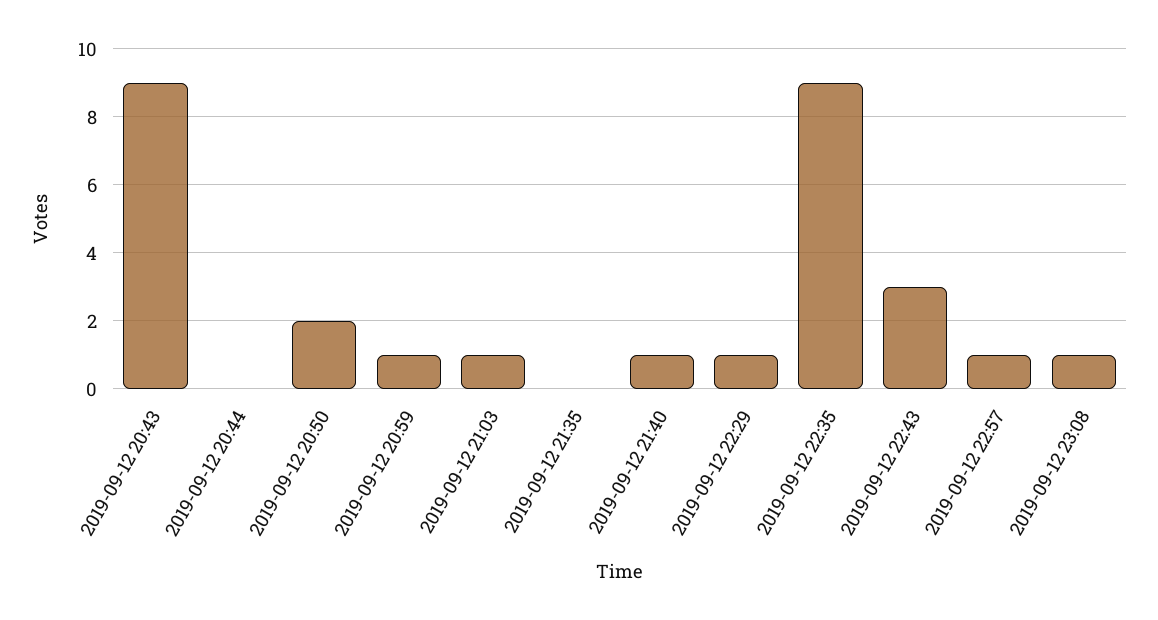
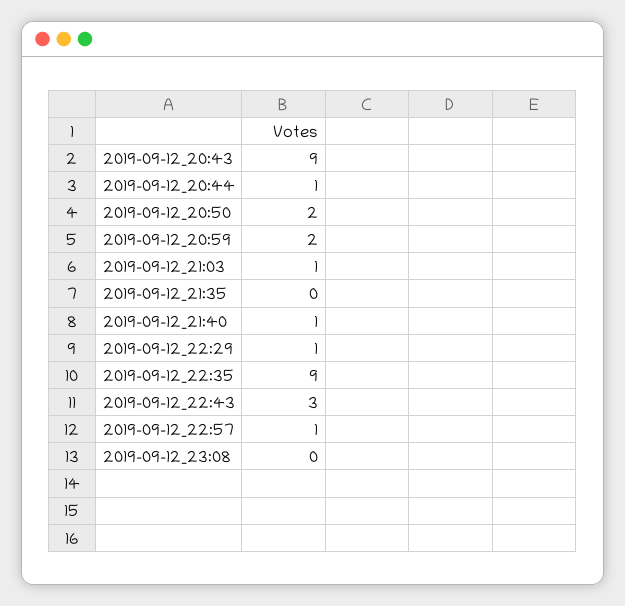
  {
    "2019-09-12 20:43": 9,
-   "2019-09-12 20:44": 0,
+   "2019-09-12 20:44": 1,
    "2019-09-12 20:50": 2,
-   "2019-09-12 20:59": 1,
+   "2019-09-12 20:59": 2,
    "2019-09-12 21:03": 1,
    "2019-09-12 21:35": 0,
    "2019-09-12 21:40": 1,
    "2019-09-12 22:29": 1,
    "2019-09-12 22:35": 9,
    "2019-09-12 22:43": 3,
    "2019-09-12 22:57": 1,
-   "2019-09-12 23:08": 1
+   "2019-09-12 23:08": 0
  }

